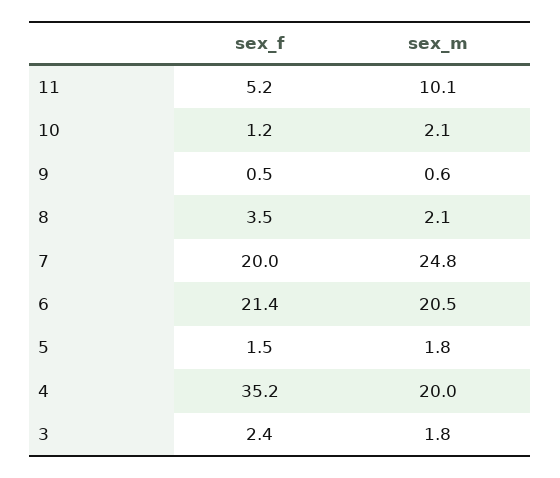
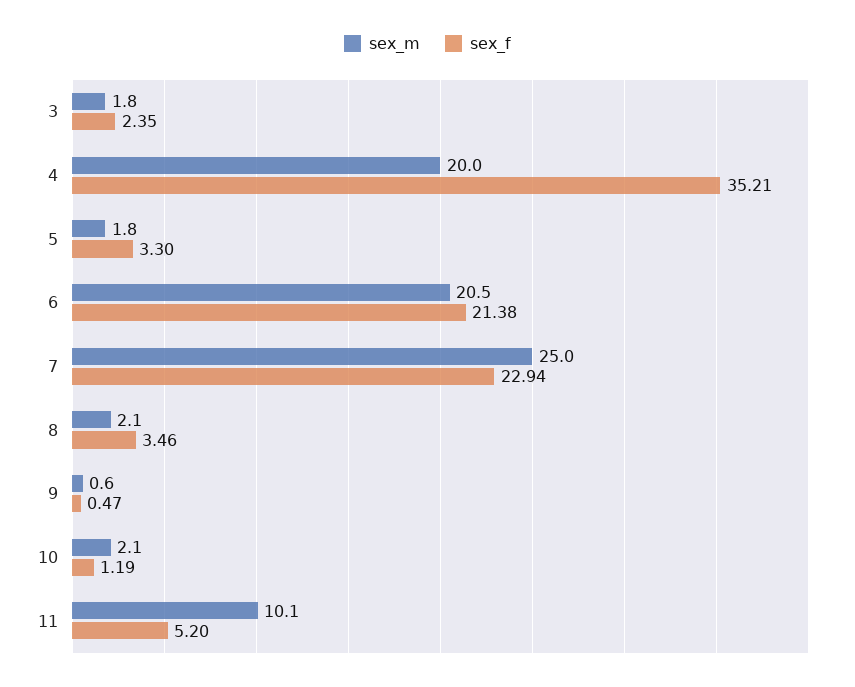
  {
    "sex_f": {
      "11": 5.2,
      "10": 1.19,
      "9": 0.47,
      "8": 3.46,
-     "7": 20,
+     "7": 22.94,
      "6": 21.38,
-     "5": 1.5,
+     "5": 3.3,
      "4": 35.21,
      "3": 2.35
    },
    "sex_m": {
      "11": 10.1,
      "10": 2.1,
      "9": 0.6,
      "8": 2.1,
-     "7": 24.8,
+     "7": 25,
      "6": 20.5,
      "5": 1.8,
      "4": 20,
      "3": 1.8
    }
  }

